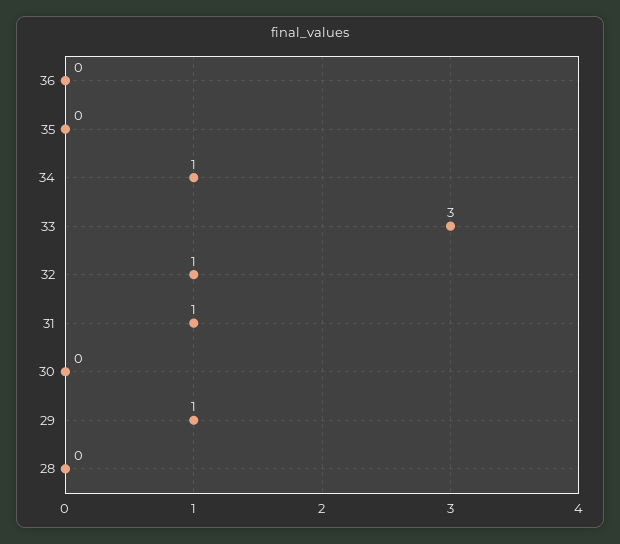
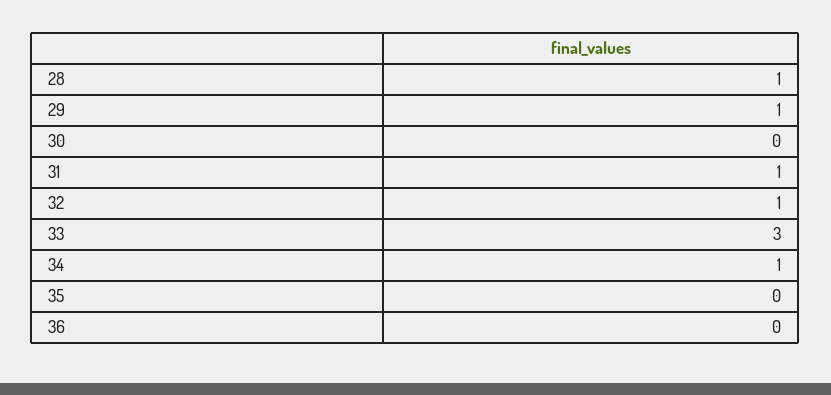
  {
    "36": 0,
    "35": 0,
    "34": 1,
    "33": 3,
    "32": 1,
    "31": 1,
    "30": 0,
    "29": 1,
-   "28": 0
+   "28": 1
  }

